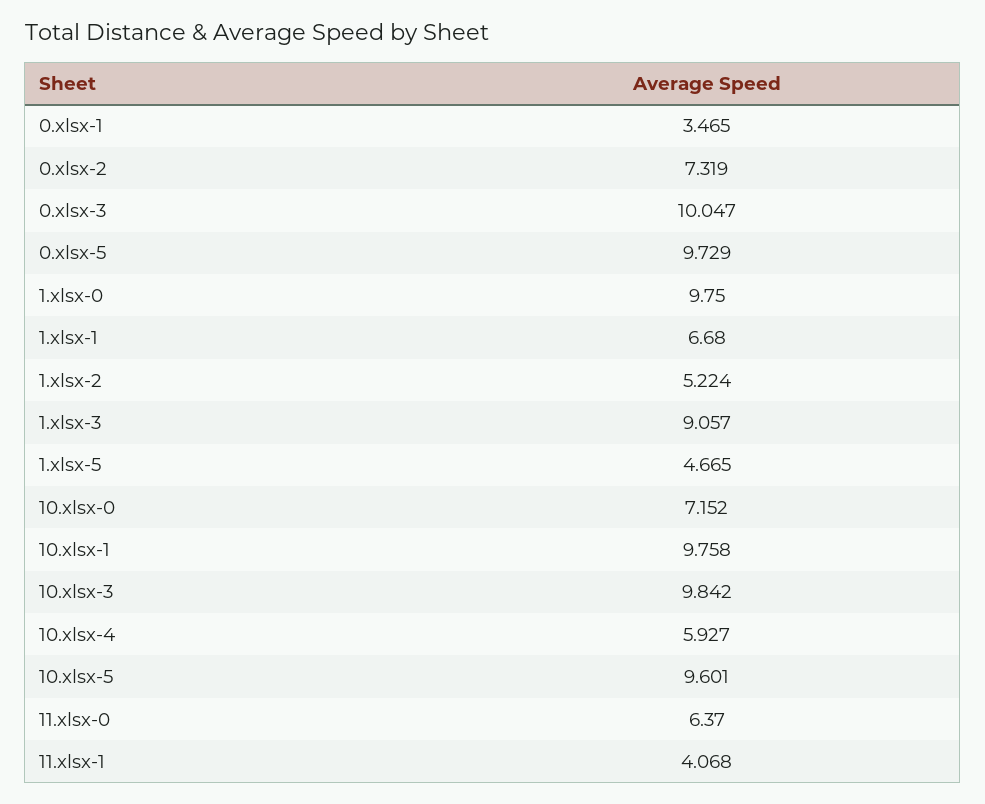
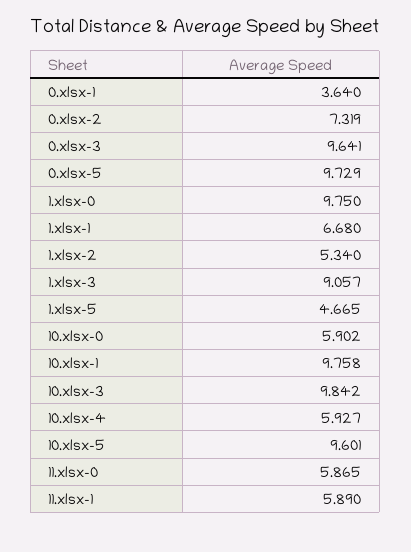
  {
-   "0.xlsx-1": 3.465,
+   "0.xlsx-1": 3.64,
    "0.xlsx-2": 7.319,
-   "0.xlsx-3": 10.047,
+   "0.xlsx-3": 9.641,
    "0.xlsx-5": 9.729,
    "1.xlsx-0": 9.75,
    "1.xlsx-1": 6.68,
-   "1.xlsx-2": 5.224,
+   "1.xlsx-2": 5.34,
    "1.xlsx-3": 9.057,
    "1.xlsx-5": 4.665,
-   "10.xlsx-0": 7.152,
+   "10.xlsx-0": 5.902,
    "10.xlsx-1": 9.758,
    "10.xlsx-3": 9.842,
    "10.xlsx-4": 5.927,
    "10.xlsx-5": 9.601,
-   "11.xlsx-0": 6.37,
+   "11.xlsx-0": 5.865,
-   "11.xlsx-1": 4.068
+   "11.xlsx-1": 5.89
  }

